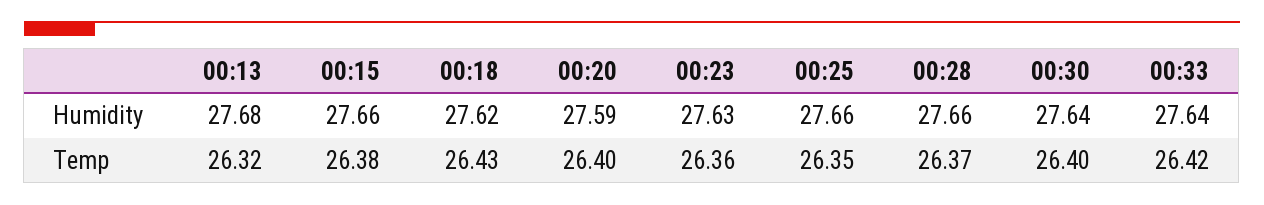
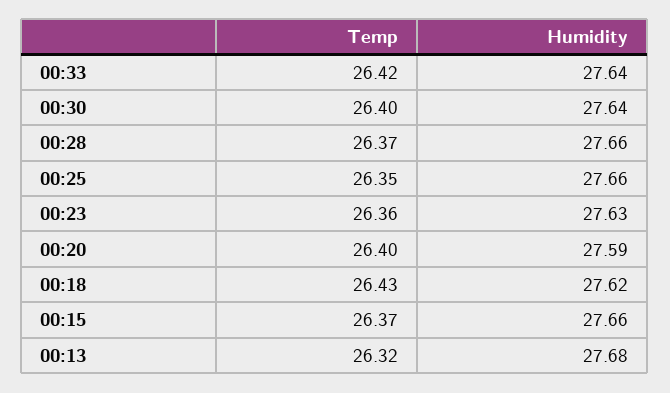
  {
    "00:13": {
      "Humidity": 27.68,
      "Temp": 26.32
    },
    "00:15": {
      "Humidity": 27.66,
-     "Temp": 26.38
+     "Temp": 26.37
    },
    "00:18": {
      "Humidity": 27.62,
      "Temp": 26.43
    },
    "00:20": {
      "Humidity": 27.59,
      "Temp": 26.4
    },
    "00:23": {
      "Humidity": 27.63,
      "Temp": 26.36
    },
    "00:25": {
      "Humidity": 27.66,
      "Temp": 26.35
    },
    "00:28": {
      "Humidity": 27.66,
      "Temp": 26.37
    },
    "00:30": {
      "Humidity": 27.64,
      "Temp": 26.4
    },
    "00:33": {
      "Humidity": 27.64,
      "Temp": 26.42
    }
  }

